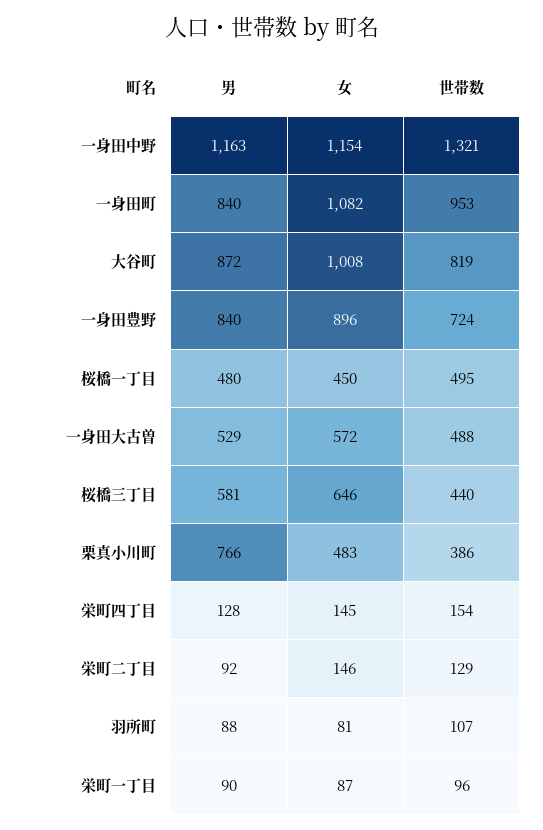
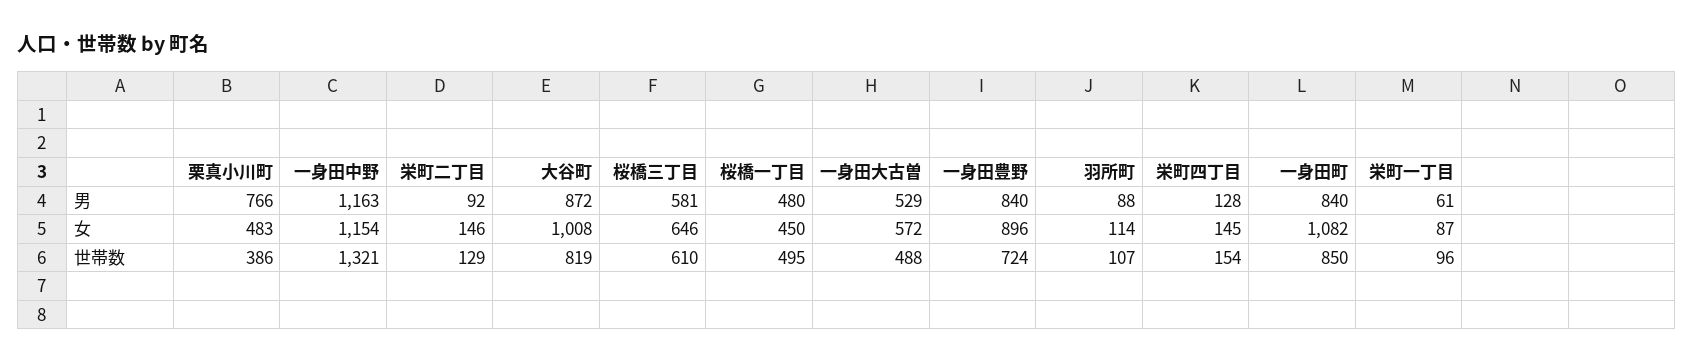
  {
    "男": {
      "一身田中野": 1163,
      "一身田町": 840,
      "大谷町": 872,
      "一身田豊野": 840,
      "桜橋一丁目": 480,
      "一身田大古曽": 529,
      "桜橋三丁目": 581,
      "栗真小川町": 766,
      "栄町四丁目": 128,
      "栄町二丁目": 92,
      "羽所町": 88,
-     "栄町一丁目": 90
+     "栄町一丁目": 61
    },
    "女": {
      "一身田中野": 1154,
      "一身田町": 1082,
      "大谷町": 1008,
      "一身田豊野": 896,
      "桜橋一丁目": 450,
      "一身田大古曽": 572,
      "桜橋三丁目": 646,
      "栗真小川町": 483,
      "栄町四丁目": 145,
      "栄町二丁目": 146,
-     "羽所町": 81,
+     "羽所町": 114,
      "栄町一丁目": 87
    },
    "世帯数": {
      "一身田中野": 1321,
-     "一身田町": 953,
+     "一身田町": 850,
      "大谷町": 819,
      "一身田豊野": 724,
      "桜橋一丁目": 495,
      "一身田大古曽": 488,
-     "桜橋三丁目": 440,
+     "桜橋三丁目": 610,
      "栗真小川町": 386,
      "栄町四丁目": 154,
      "栄町二丁目": 129,
      "羽所町": 107,
      "栄町一丁目": 96
    }
  }

